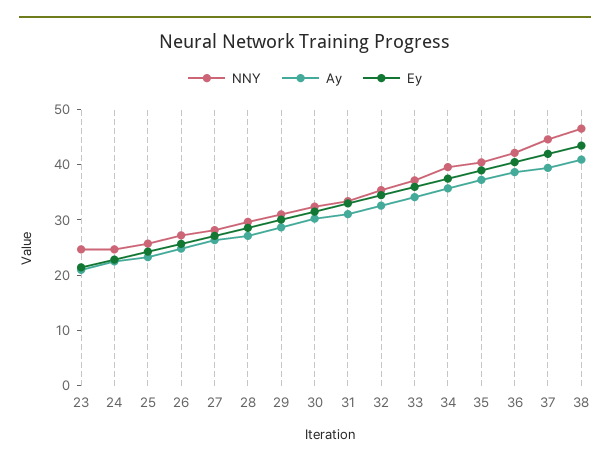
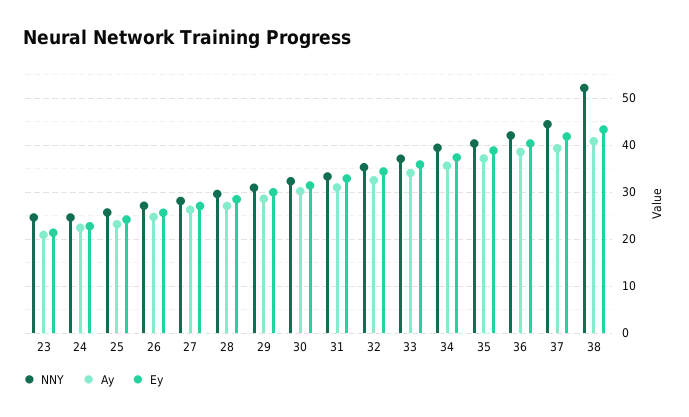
  {
    "NNY": {
      "23": 24,
      "24": 24,
      "25": 26,
      "26": 28,
      "27": 28,
      "28": 30,
      "29": 30,
      "30": 32,
      "31": 34,
      "32": 36,
      "33": 38,
      "34": 40,
      "35": 40,
      "36": 42,
      "37": 44,
-     "38": 46
+     "38": 52
    },
    "Ay": {
      "23": 20,
      "24": 22,
      "25": 24,
      "26": 24,
      "27": 26,
      "28": 28,
      "29": 28,
      "30": 30,
      "31": 32,
      "32": 32,
      "33": 34,
      "34": 36,
      "35": 38,
      "36": 38,
      "37": 40,
      "38": 40
    },
    "Ey": {
      "23": 22,
      "24": 22,
      "25": 24,
      "26": 26,
      "27": 28,
      "28": 28,
      "29": 30,
      "30": 32,
      "31": 32,
      "32": 34,
      "33": 36,
      "34": 38,
      "35": 38,
      "36": 40,
      "37": 42,
      "38": 44
    }
  }

